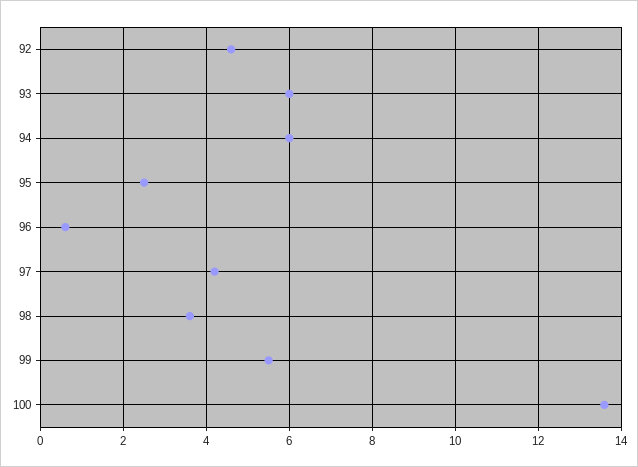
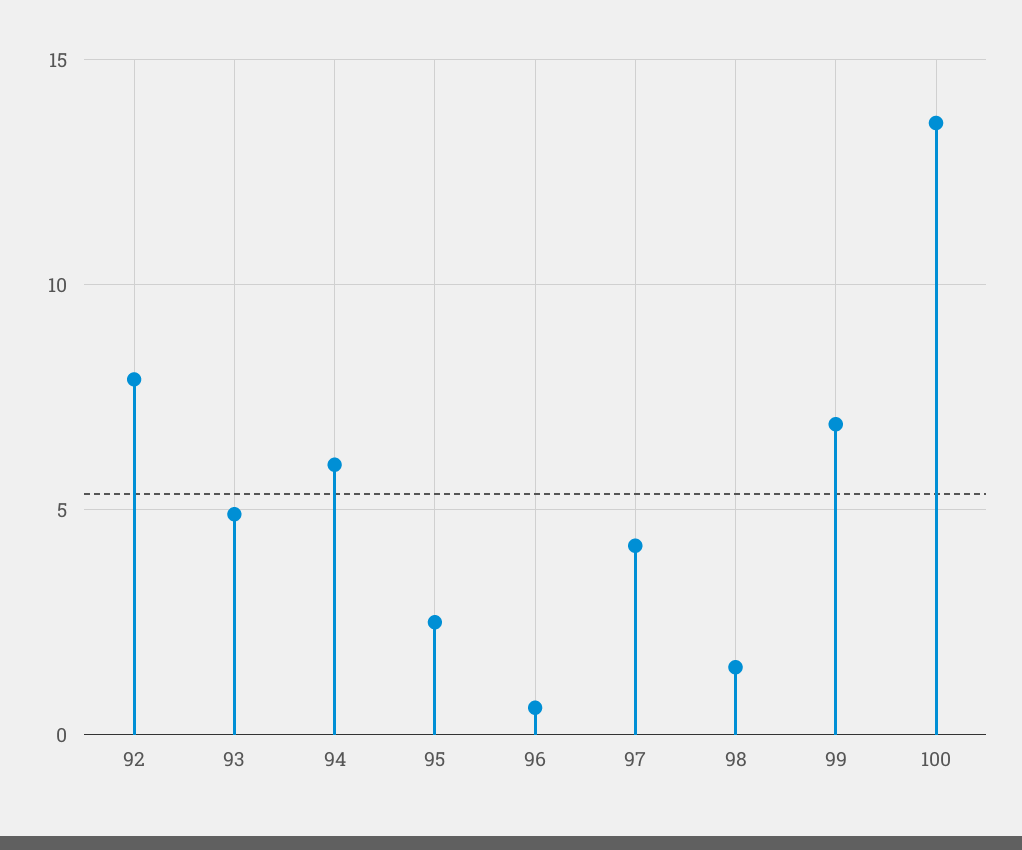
  {
-   "92": 4.5,
+   "92": 8,
-   "93": 6,
+   "93": 5,
    "94": 6,
    "95": 2.5,
    "96": 0.5,
    "97": 4,
-   "98": 3.5,
+   "98": 1.5,
-   "99": 5.5,
+   "99": 7,
    "100": 13.5
  }

